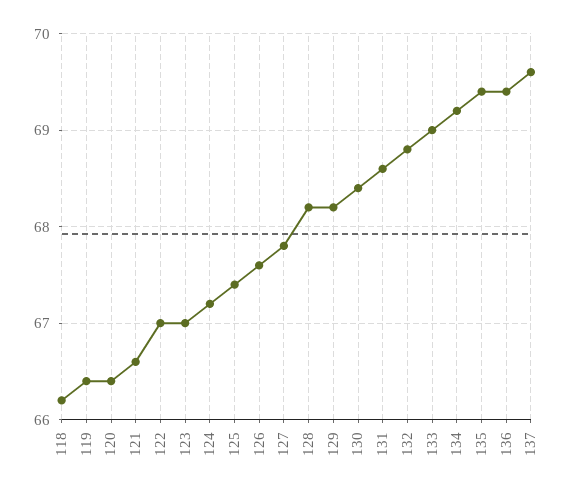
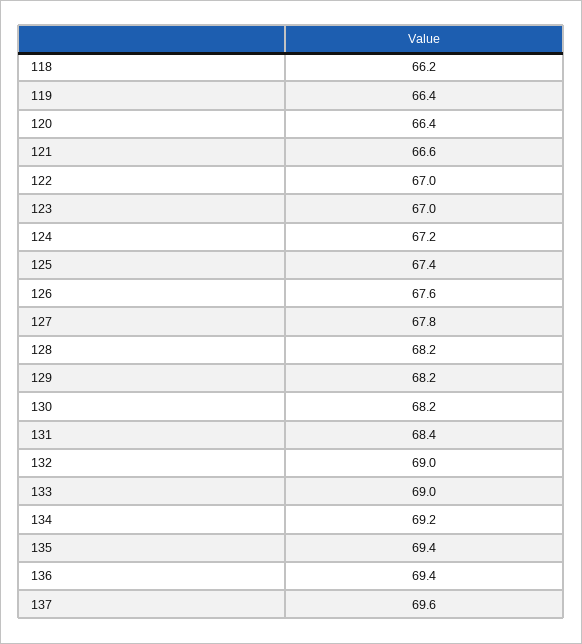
  {
    "118": 66.2,
    "119": 66.4,
    "120": 66.4,
    "121": 66.6,
    "122": 67,
    "123": 67,
    "124": 67.2,
    "125": 67.4,
    "126": 67.6,
    "127": 67.8,
    "128": 68.2,
    "129": 68.2,
-   "130": 68.4,
+   "130": 68.2,
-   "131": 68.6,
+   "131": 68.4,
-   "132": 68.8,
+   "132": 69,
    "133": 69,
    "134": 69.2,
    "135": 69.4,
    "136": 69.4,
    "137": 69.6
  }

